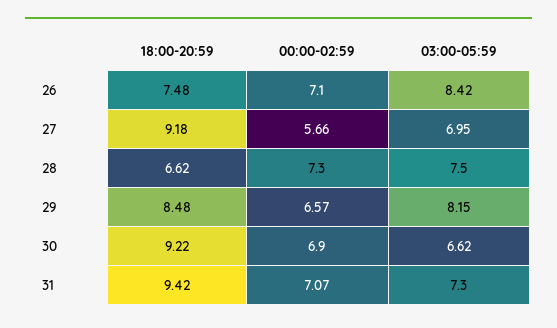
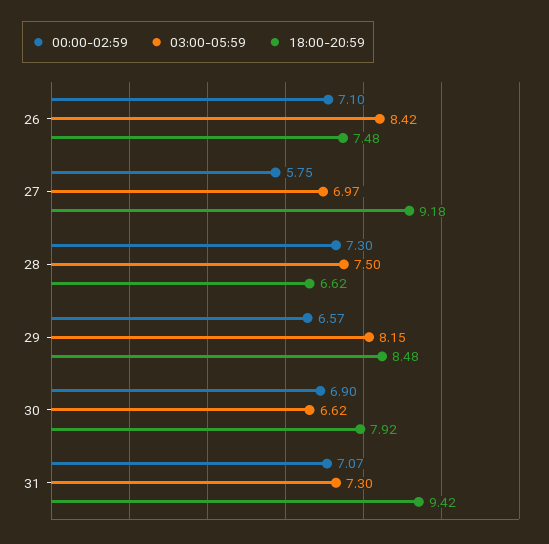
  {
    "18:00-20:59": {
      "26": 7.48,
      "27": 9.18,
      "28": 6.62,
      "29": 8.48,
-     "30": 9.22,
+     "30": 7.92,
      "31": 9.42
    },
    "00:00-02:59": {
      "26": 7.1,
-     "27": 5.66,
+     "27": 5.75,
      "28": 7.3,
      "29": 6.57,
      "30": 6.9,
      "31": 7.07
    },
    "03:00-05:59": {
      "26": 8.42,
-     "27": 6.95,
+     "27": 6.97,
      "28": 7.5,
      "29": 8.15,
      "30": 6.62,
      "31": 7.3
    }
  }

